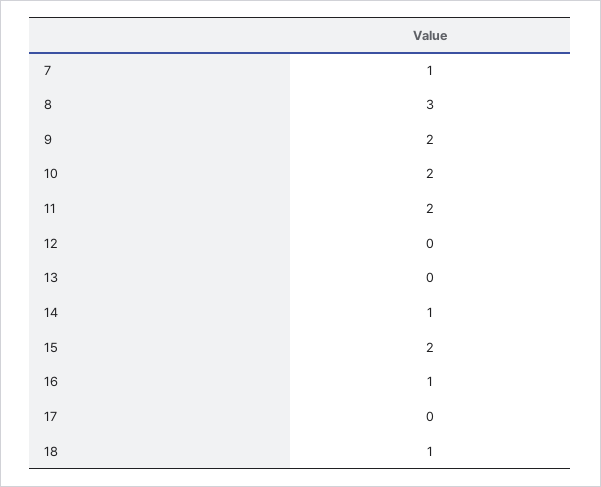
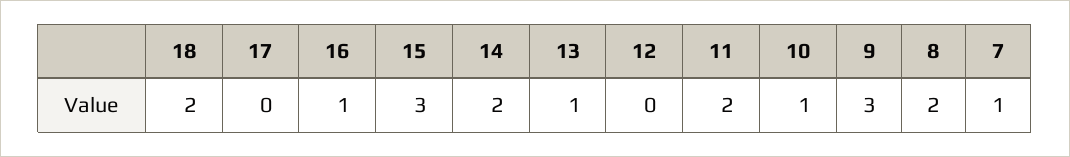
  {
    "7": 1,
-   "8": 3,
+   "8": 2,
-   "9": 2,
+   "9": 3,
-   "10": 2,
+   "10": 1,
    "11": 2,
    "12": 0,
-   "13": 0,
+   "13": 1,
-   "14": 1,
+   "14": 2,
-   "15": 2,
+   "15": 3,
    "16": 1,
    "17": 0,
-   "18": 1
+   "18": 2
  }

